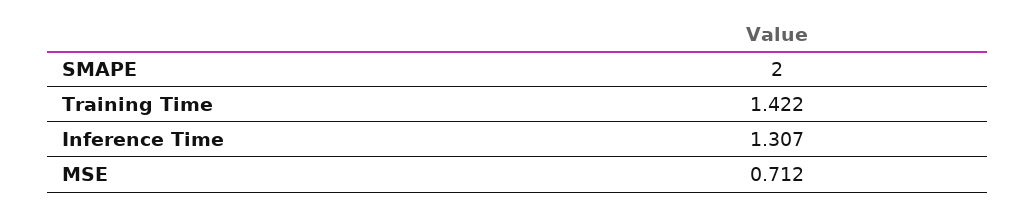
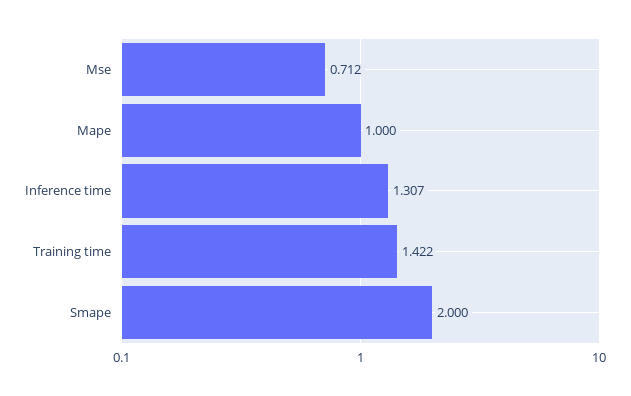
  {
    "SMAPE": 2,
    "Training Time": 1.422,
    "Inference Time": 1.307,
-   "MSE": 0.712
+   "MSE": 0.712,
+   "Mape": 1
  }

